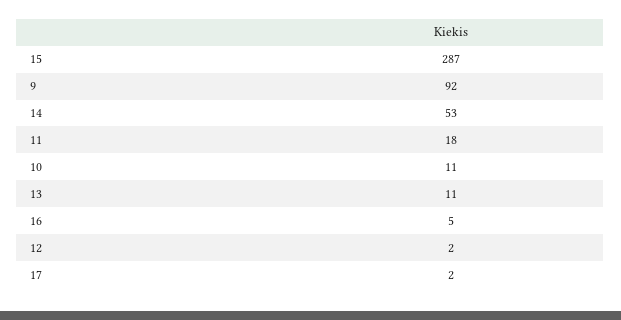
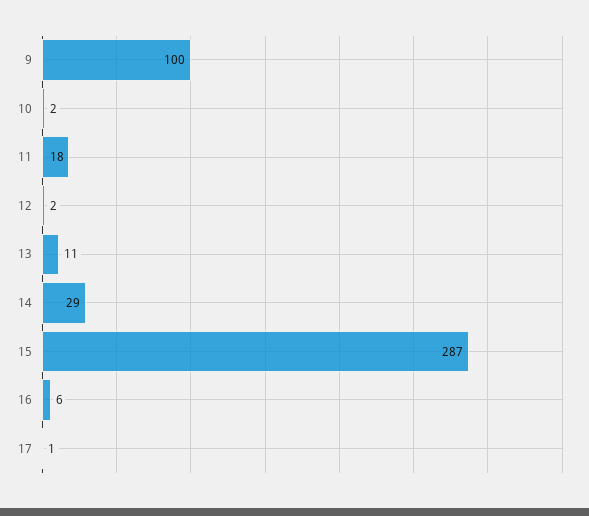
  {
    "15": 287,
-   "9": 92,
+   "9": 100,
-   "14": 53,
+   "14": 29,
    "11": 18,
-   "10": 11,
+   "10": 2,
    "13": 11,
-   "16": 5,
+   "16": 6,
    "12": 2,
-   "17": 2
+   "17": 1
  }

